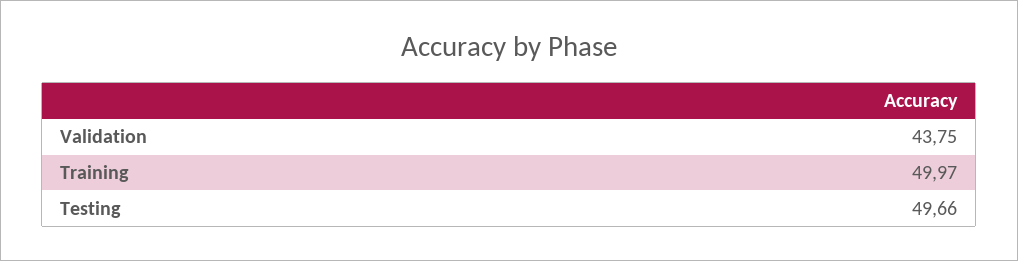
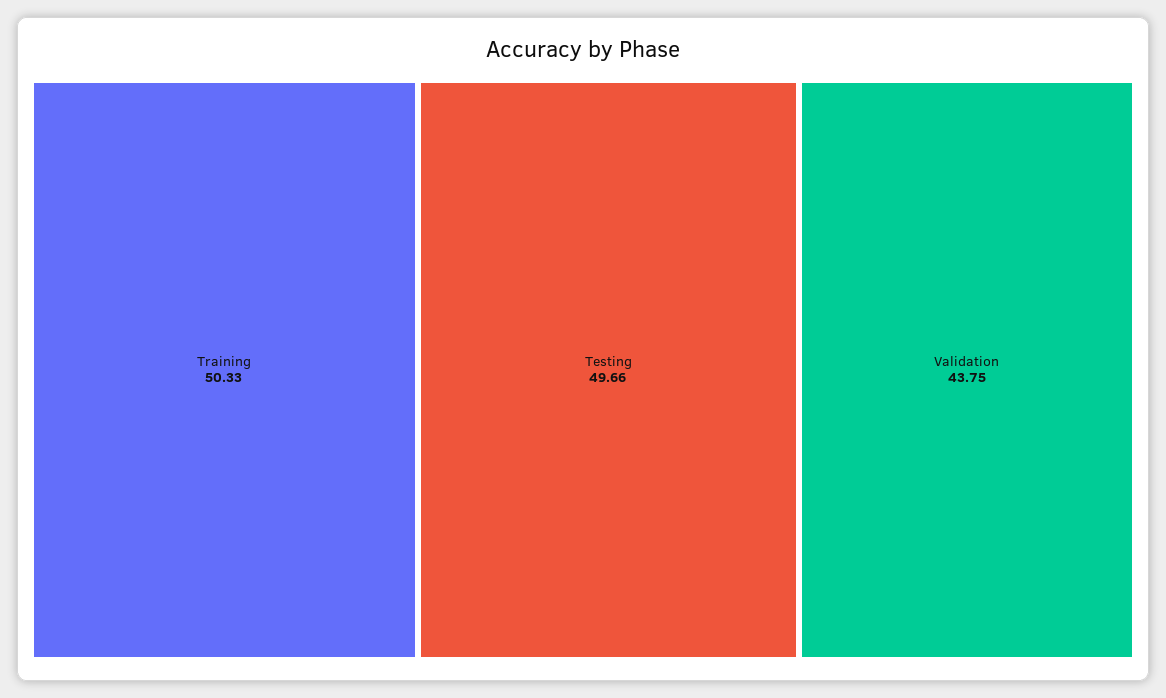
  {
    "Validation": 43.75,
-   "Training": 49.97,
+   "Training": 50.33,
    "Testing": 49.66
  }

